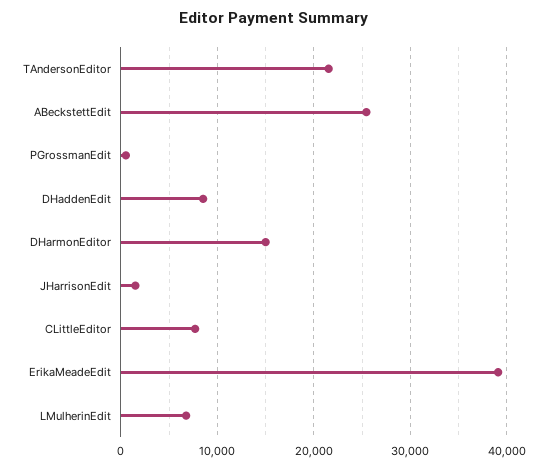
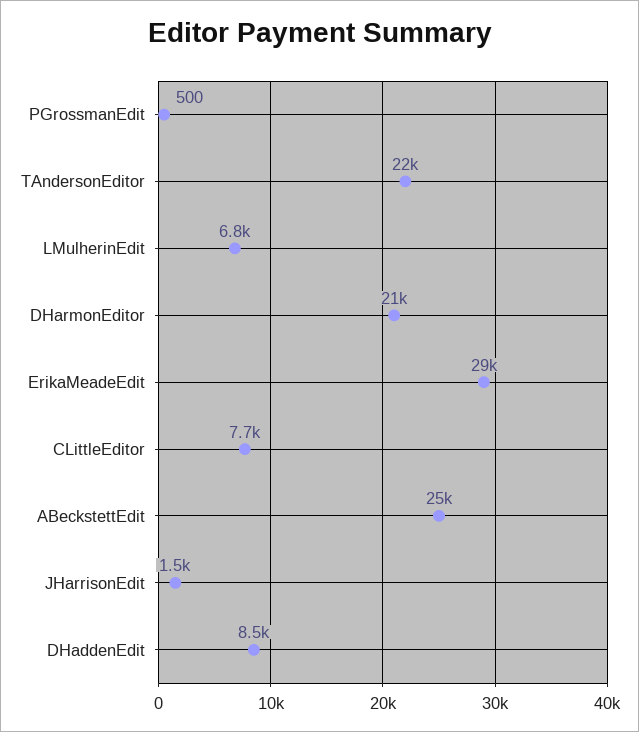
  {
    "TAndersonEditor": 22000,
    "ABeckstettEdit": 25000,
    "PGrossmanEdit": 500,
    "DHaddenEdit": 8500,
-   "DHarmonEditor": 15000,
+   "DHarmonEditor": 21000,
    "JHarrisonEdit": 1500,
    "CLittleEditor": 7700,
-   "ErikaMeadeEdit": 39000,
+   "ErikaMeadeEdit": 29000,
    "LMulherinEdit": 6800
  }

